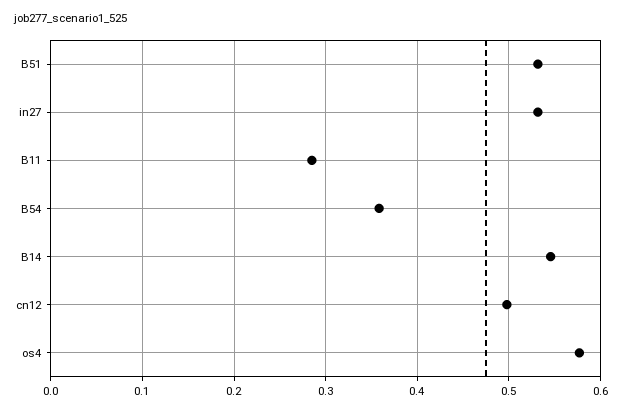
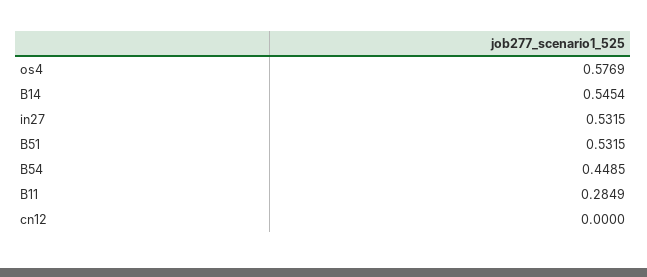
  {
    "B51": 0.5315,
    "in27": 0.5315,
    "B11": 0.2849,
-   "B54": 0.36,
+   "B54": 0.4485,
    "B14": 0.5454,
-   "cn12": 0.5,
+   "cn12": 0,
    "os4": 0.5769
  }

